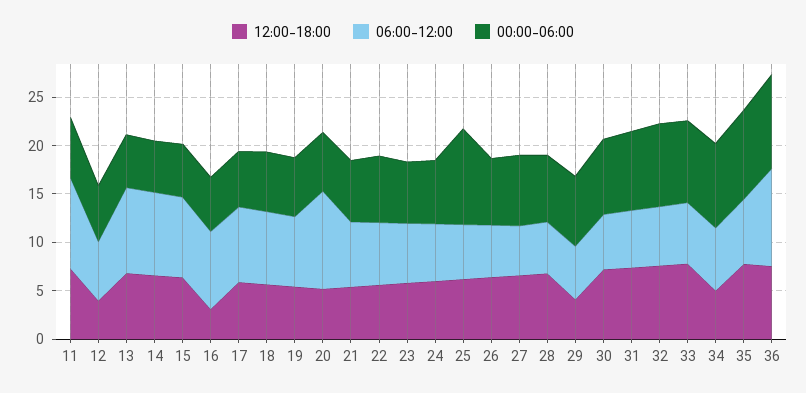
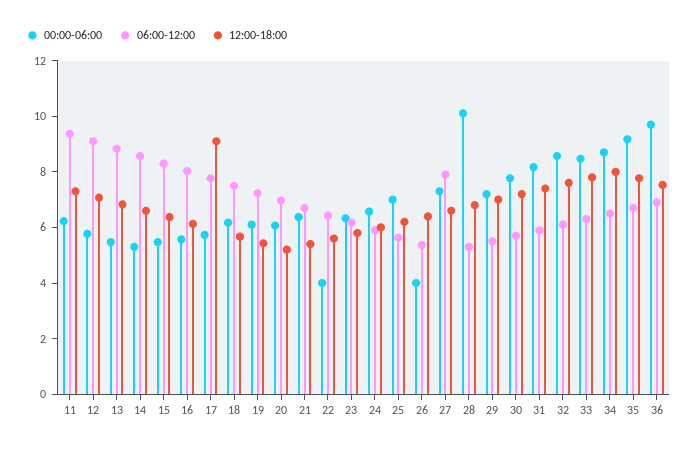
  {
    "12:00-18:00": {
      "11": 7.5,
-     "12": 4,
+     "12": 7,
      "13": 7,
      "14": 6.5,
      "15": 6.5,
-     "16": 3,
+     "16": 6,
-     "17": 6,
+     "17": 9,
      "18": 5.5,
      "19": 5.5,
      "20": 5,
      "21": 5.5,
      "22": 5.5,
      "23": 6,
      "24": 6,
      "25": 6,
      "26": 6.5,
      "27": 6.5,
      "28": 7,
-     "29": 4,
+     "29": 7,
      "30": 7,
      "31": 7.5,
      "32": 7.5,
      "33": 8,
-     "34": 5,
+     "34": 8,
      "35": 8,
      "36": 7.5
    },
    "06:00-12:00": {
      "11": 9.5,
-     "12": 6,
+     "12": 9,
      "13": 9,
      "14": 8.5,
      "15": 8.5,
      "16": 8,
      "17": 8,
      "18": 7.5,
      "19": 7,
-     "20": 10,
+     "20": 7,
      "21": 6.5,
      "22": 6.5,
      "23": 6,
      "24": 6,
      "25": 5.5,
      "26": 5.5,
-     "27": 5,
+     "27": 8,
      "28": 5.5,
      "29": 5.5,
      "30": 5.5,
      "31": 6,
      "32": 6,
      "33": 6.5,
      "34": 6.5,
      "35": 6.5,
-     "36": 10
+     "36": 7
    },
    "00:00-06:00": {
      "11": 6,
      "12": 6,
      "13": 5.5,
      "14": 5.5,
      "15": 5.5,
      "16": 5.5,
      "17": 5.5,
      "18": 6,
      "19": 6,
      "20": 6,
      "21": 6.5,
-     "22": 7,
+     "22": 4,
      "23": 6.5,
      "24": 6.5,
-     "25": 10,
+     "25": 7,
-     "26": 7,
+     "26": 4,
      "27": 7.5,
-     "28": 7,
+     "28": 10,
      "29": 7,
      "30": 8,
      "31": 8,
      "32": 8.5,
      "33": 8.5,
      "34": 8.5,
      "35": 9,
      "36": 9.5
    }
  }

